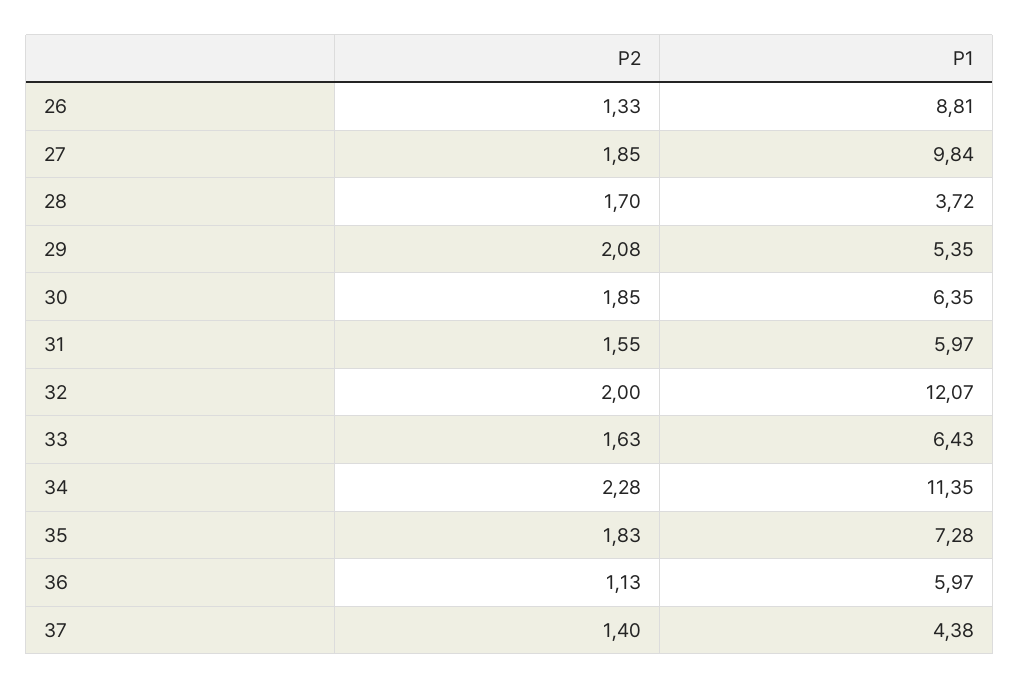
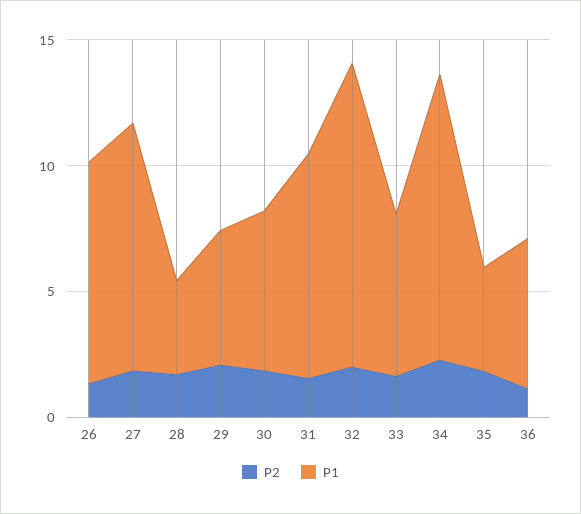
  {
    "P2": {
      "26": 1.33,
      "27": 1.85,
      "28": 1.7,
      "29": 2.08,
      "30": 1.85,
      "31": 1.55,
      "32": 2,
      "33": 1.63,
      "34": 2.28,
      "35": 1.83,
-     "36": 1.13,
+     "36": 1.13
-     "37": 1.4
    },
    "P1": {
      "26": 8.81,
      "27": 9.84,
      "28": 3.72,
      "29": 5.35,
      "30": 6.35,
-     "31": 5.97,
+     "31": 9,
      "32": 12.07,
      "33": 6.43,
      "34": 11.35,
-     "35": 7.28,
+     "35": 4,
-     "36": 5.97,
+     "36": 5.97
-     "37": 4.38
    }
  }

